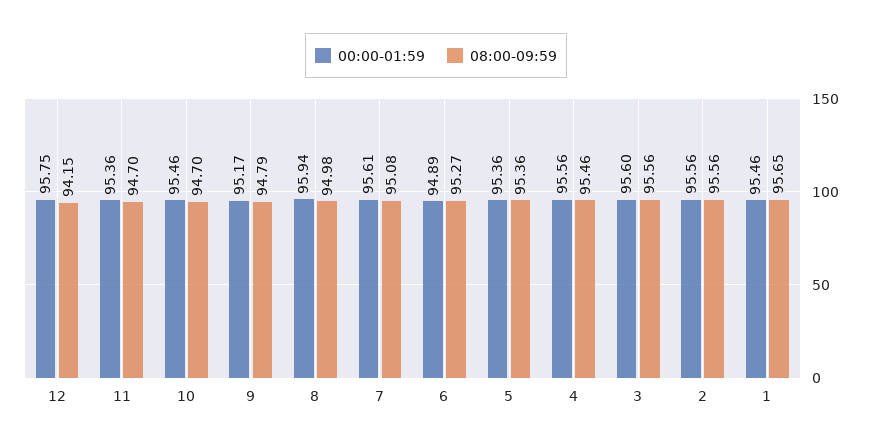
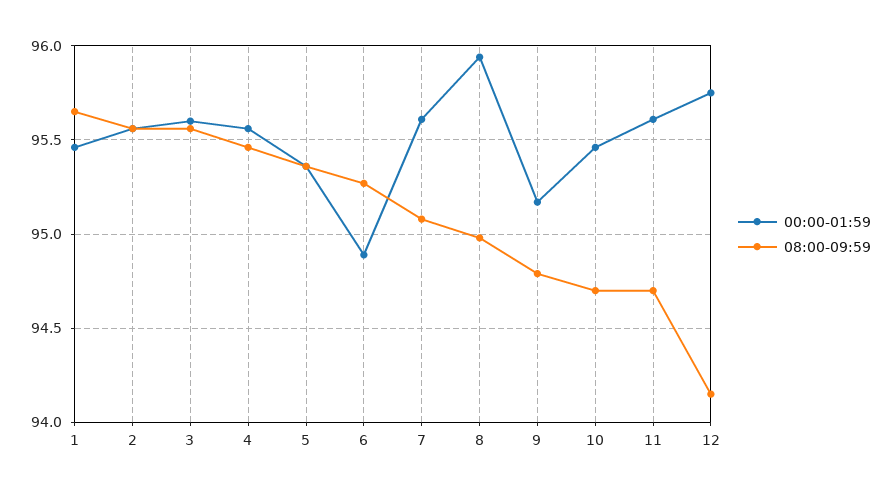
  {
    "00:00-01:59": {
      "12": 95.75,
-     "11": 95.36,
+     "11": 95.6,
      "10": 95.46,
      "9": 95.17,
      "8": 95.94,
      "7": 95.61,
      "6": 94.89,
      "5": 95.36,
      "4": 95.56,
      "3": 95.6,
      "2": 95.56,
      "1": 95.46
    },
    "08:00-09:59": {
      "12": 94.15,
      "11": 94.7,
      "10": 94.7,
      "9": 94.79,
      "8": 94.98,
      "7": 95.08,
      "6": 95.27,
      "5": 95.36,
      "4": 95.46,
      "3": 95.56,
      "2": 95.56,
      "1": 95.65
    }
  }

